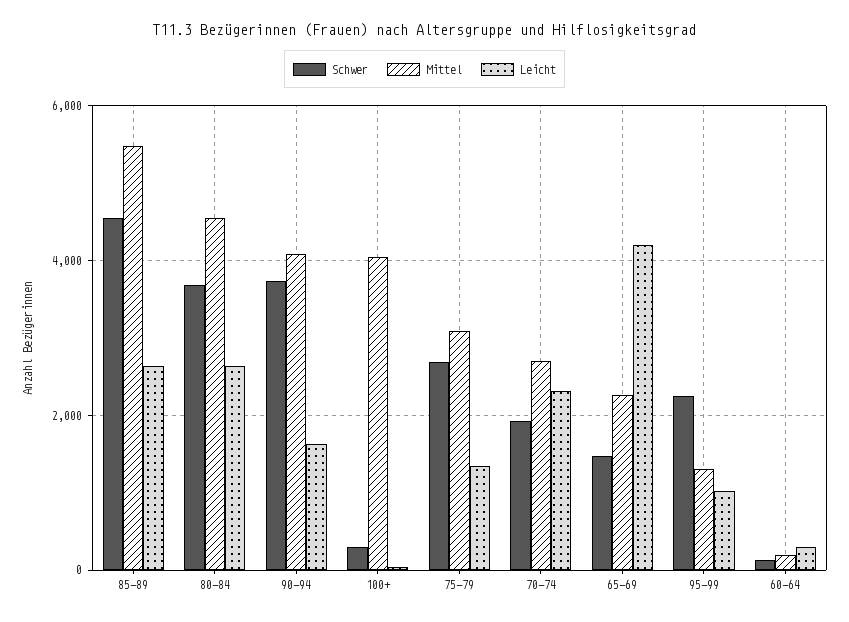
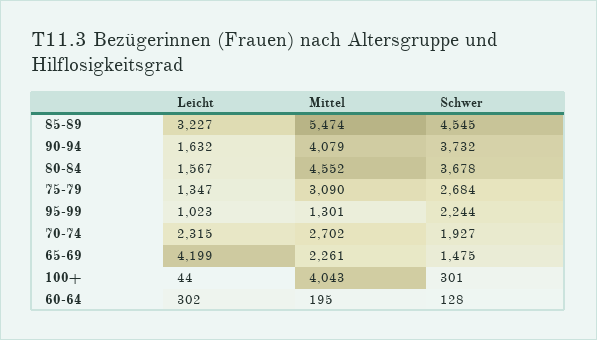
  {
    "Schwer": {
      "85-89": 4545,
      "80-84": 3678,
      "90-94": 3732,
      "100+": 301,
      "75-79": 2684,
      "70-74": 1927,
      "65-69": 1475,
      "95-99": 2244,
      "60-64": 128
    },
    "Mittel": {
      "85-89": 5474,
      "80-84": 4552,
      "90-94": 4079,
      "100+": 4043,
      "75-79": 3090,
      "70-74": 2702,
      "65-69": 2261,
      "95-99": 1301,
      "60-64": 195
    },
    "Leicht": {
-     "85-89": 2600,
+     "85-89": 3227,
-     "80-84": 2600,
+     "80-84": 1567,
      "90-94": 1632,
      "100+": 44,
      "75-79": 1347,
      "70-74": 2315,
      "65-69": 4199,
      "95-99": 1023,
      "60-64": 302
    }
  }

